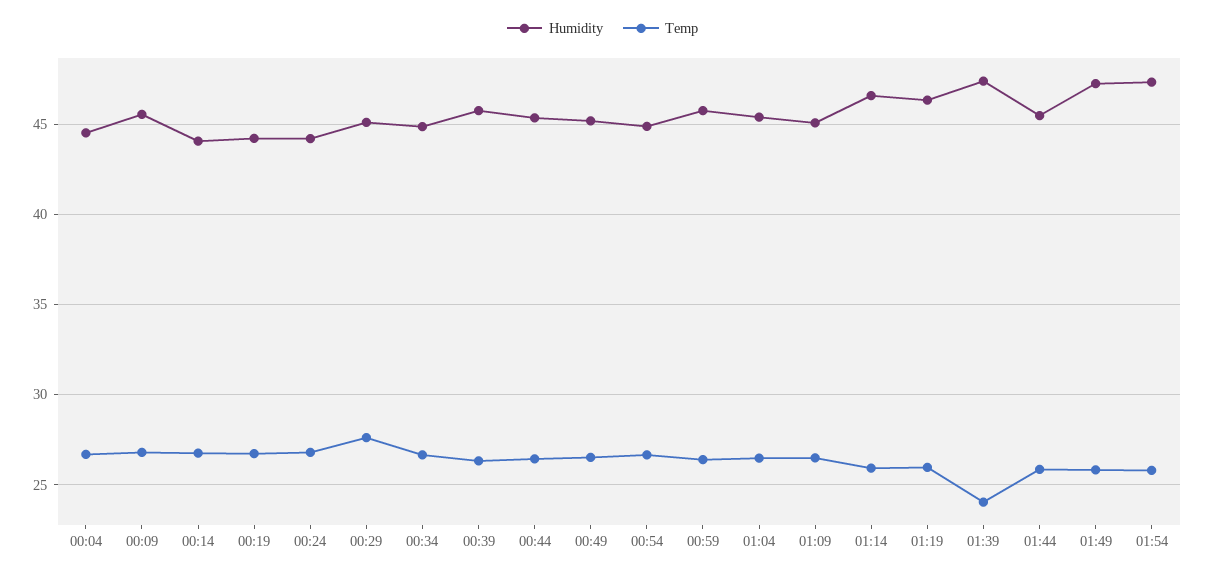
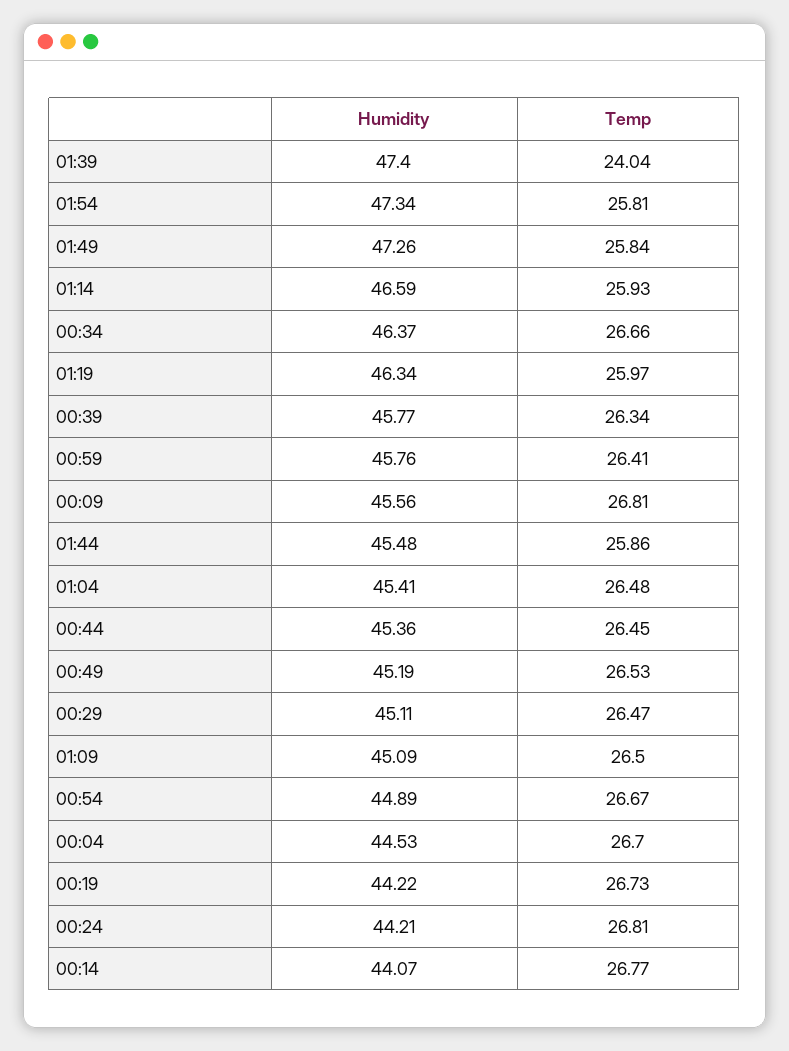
  {
    "Humidity": {
      "00:04": 44.53,
      "00:09": 45.56,
      "00:14": 44.07,
      "00:19": 44.22,
      "00:24": 44.21,
      "00:29": 45.11,
-     "00:34": 45,
+     "00:34": 46.37,
      "00:39": 45.77,
      "00:44": 45.36,
      "00:49": 45.19,
      "00:54": 44.89,
      "00:59": 45.76,
      "01:04": 45.41,
      "01:09": 45.09,
      "01:14": 46.59,
      "01:19": 46.34,
      "01:39": 47.4,
      "01:44": 45.48,
      "01:49": 47.26,
      "01:54": 47.34
    },
    "Temp": {
      "00:04": 26.7,
      "00:09": 26.81,
      "00:14": 26.77,
      "00:19": 26.73,
      "00:24": 26.81,
-     "00:29": 27.5,
+     "00:29": 26.47,
      "00:34": 26.66,
      "00:39": 26.34,
      "00:44": 26.45,
      "00:49": 26.53,
      "00:54": 26.67,
      "00:59": 26.41,
      "01:04": 26.48,
      "01:09": 26.5,
      "01:14": 25.93,
      "01:19": 25.97,
      "01:39": 24.04,
      "01:44": 25.86,
      "01:49": 25.84,
      "01:54": 25.81
    }
  }

